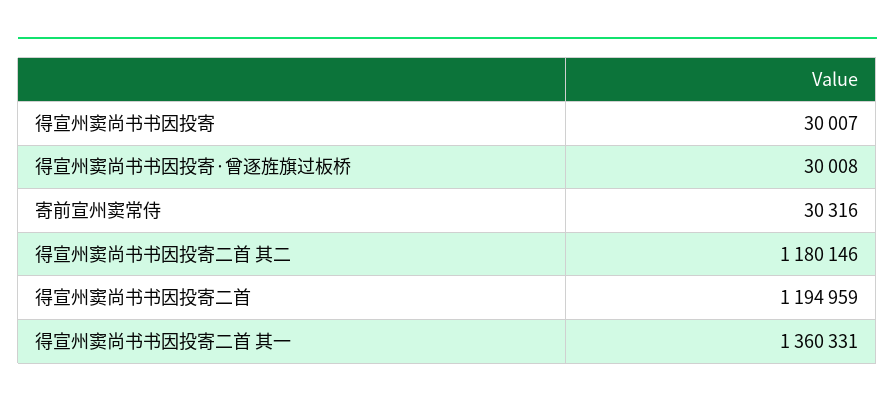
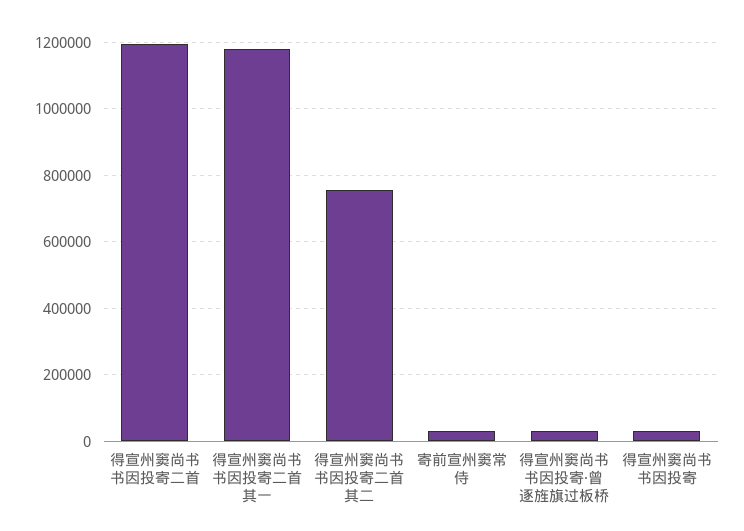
  {
    "得宣州窦尚书书因投寄": 30007,
    "得宣州窦尚书书因投寄·曾逐旌旗过板桥": 30008,
    "寄前宣州窦常侍": 30316,
-   "得宣州窦尚书书因投寄二首 其二": 1180146,
+   "得宣州窦尚书书因投寄二首 其二": 760000,
    "得宣州窦尚书书因投寄二首": 1194959,
-   "得宣州窦尚书书因投寄二首 其一": 1360331
+   "得宣州窦尚书书因投寄二首 其一": 1180000
  }

